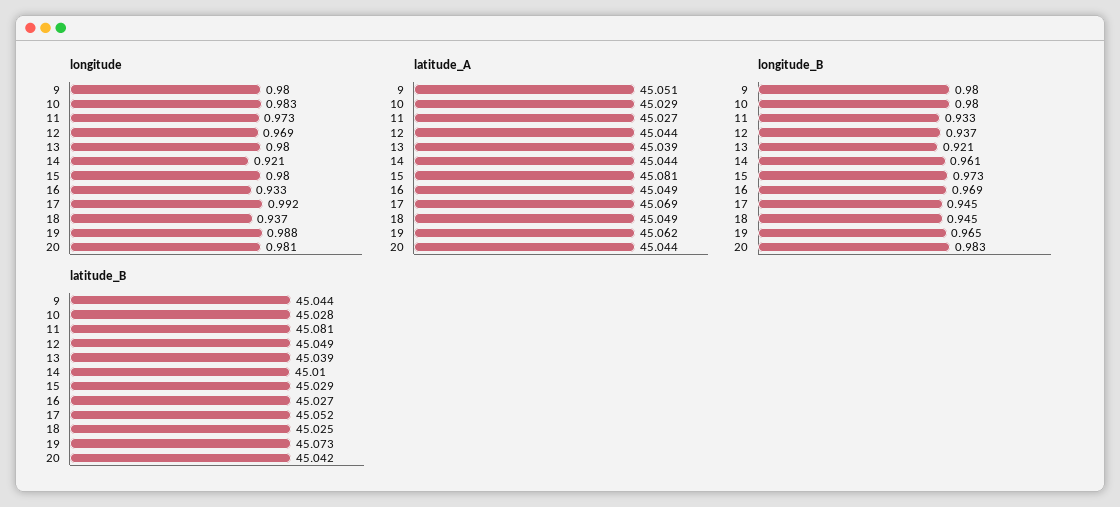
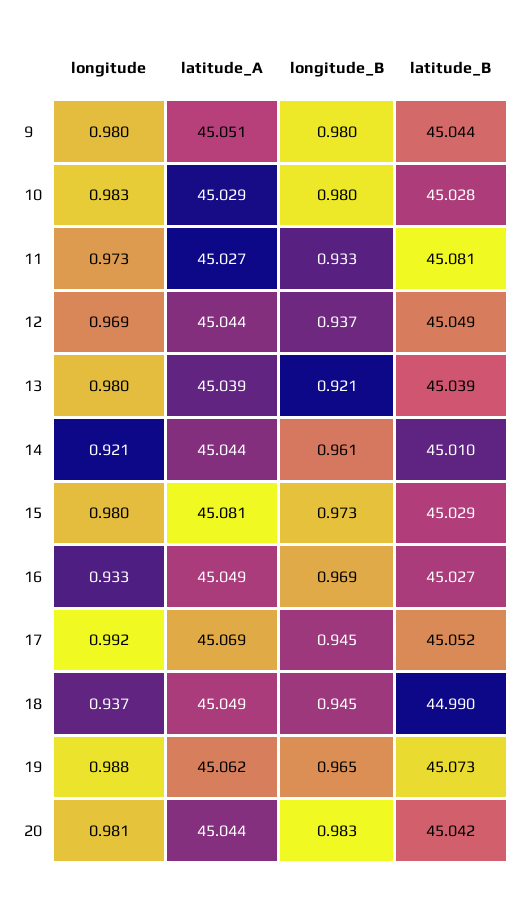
  {
    "longitude": {
      "9": 0.98,
      "10": 0.983,
      "11": 0.973,
      "12": 0.969,
      "13": 0.98,
      "14": 0.921,
      "15": 0.98,
      "16": 0.933,
      "17": 0.992,
      "18": 0.937,
      "19": 0.988,
      "20": 0.981
    },
    "latitude_A": {
      "9": 45.051,
      "10": 45.029,
      "11": 45.027,
      "12": 45.044,
      "13": 45.039,
      "14": 45.044,
      "15": 45.081,
      "16": 45.049,
      "17": 45.069,
      "18": 45.049,
      "19": 45.062,
      "20": 45.044
    },
    "longitude_B": {
      "9": 0.98,
      "10": 0.98,
      "11": 0.933,
      "12": 0.937,
      "13": 0.921,
      "14": 0.961,
      "15": 0.973,
      "16": 0.969,
      "17": 0.945,
      "18": 0.945,
      "19": 0.965,
      "20": 0.983
    },
    "latitude_B": {
      "9": 45.044,
      "10": 45.028,
      "11": 45.081,
      "12": 45.049,
      "13": 45.039,
      "14": 45.01,
      "15": 45.029,
      "16": 45.027,
      "17": 45.052,
-     "18": 45.025,
+     "18": 44.99,
      "19": 45.073,
      "20": 45.042
    }
  }

